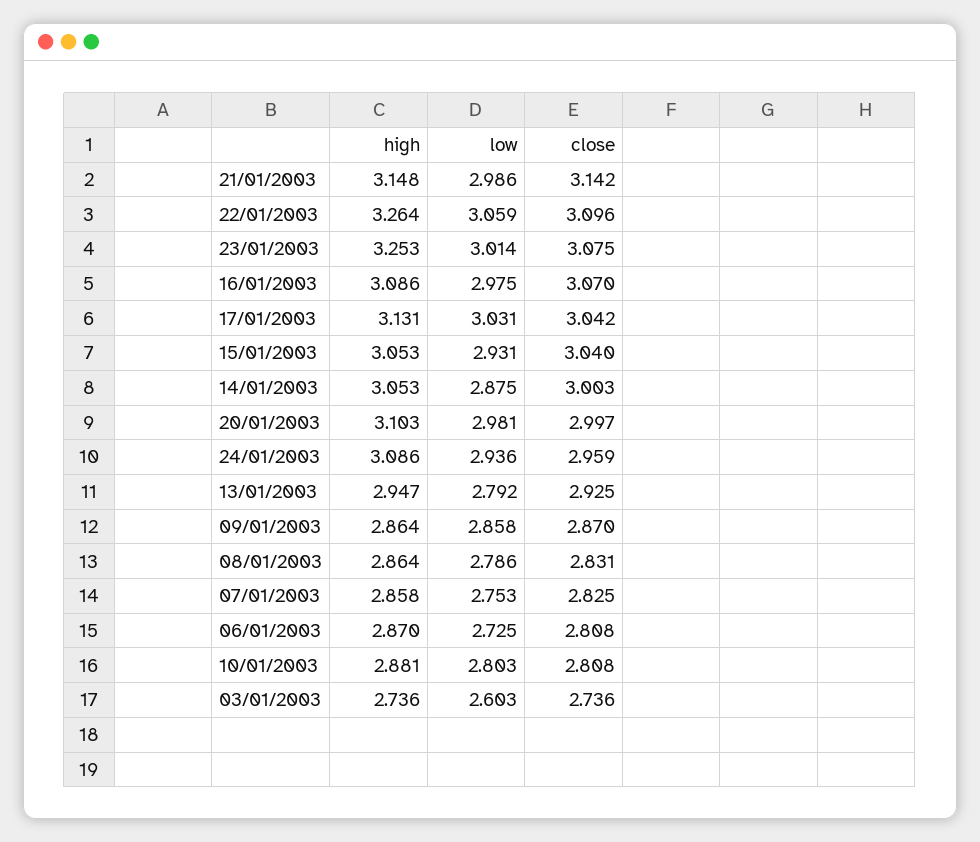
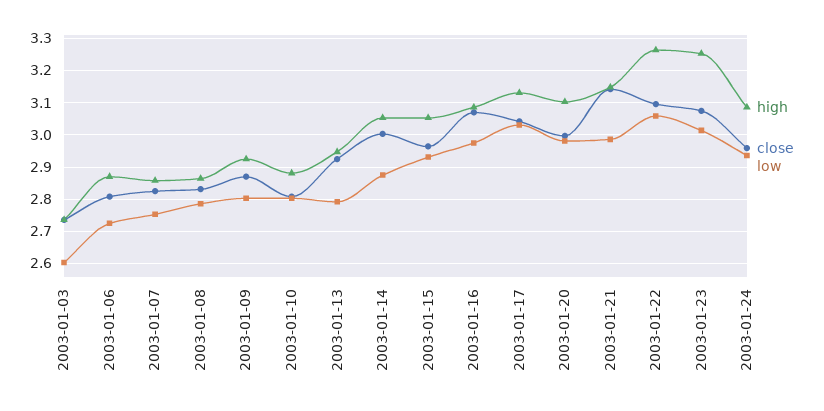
  {
    "high": {
      "21/01/2003": 3.148,
      "22/01/2003": 3.264,
      "23/01/2003": 3.253,
      "16/01/2003": 3.086,
      "17/01/2003": 3.131,
      "15/01/2003": 3.053,
      "14/01/2003": 3.053,
      "20/01/2003": 3.103,
      "24/01/2003": 3.086,
      "13/01/2003": 2.947,
-     "09/01/2003": 2.864,
+     "09/01/2003": 2.92,
      "08/01/2003": 2.864,
      "07/01/2003": 2.858,
      "06/01/2003": 2.87,
      "10/01/2003": 2.881,
      "03/01/2003": 2.736
    },
    "low": {
      "21/01/2003": 2.986,
      "22/01/2003": 3.059,
      "23/01/2003": 3.014,
      "16/01/2003": 2.975,
      "17/01/2003": 3.031,
      "15/01/2003": 2.931,
      "14/01/2003": 2.875,
      "20/01/2003": 2.981,
      "24/01/2003": 2.936,
      "13/01/2003": 2.792,
-     "09/01/2003": 2.858,
+     "09/01/2003": 2.8,
      "08/01/2003": 2.786,
      "07/01/2003": 2.753,
      "06/01/2003": 2.725,
      "10/01/2003": 2.803,
      "03/01/2003": 2.603
    },
    "close": {
      "21/01/2003": 3.142,
      "22/01/2003": 3.096,
      "23/01/2003": 3.075,
      "16/01/2003": 3.07,
      "17/01/2003": 3.042,
-     "15/01/2003": 3.04,
+     "15/01/2003": 2.96,
      "14/01/2003": 3.003,
      "20/01/2003": 2.997,
      "24/01/2003": 2.959,
      "13/01/2003": 2.925,
      "09/01/2003": 2.87,
      "08/01/2003": 2.831,
      "07/01/2003": 2.825,
      "06/01/2003": 2.808,
      "10/01/2003": 2.808,
      "03/01/2003": 2.736
    }
  }

